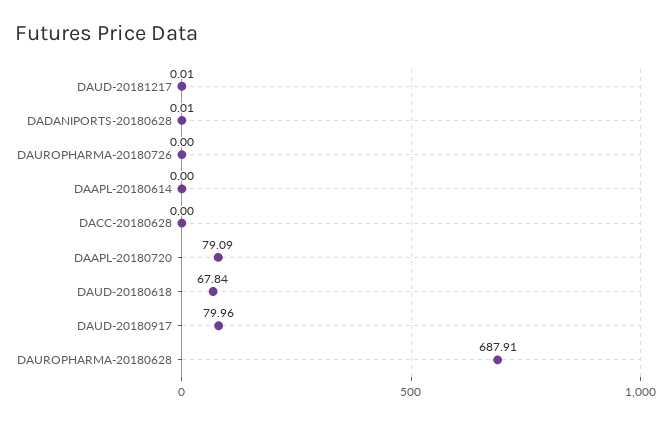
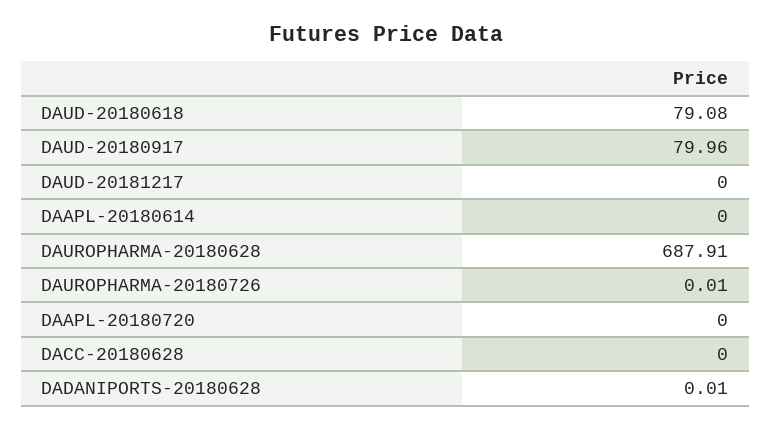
  {
-   "DAUD-20181217": 0.01,
+   "DAUD-20181217": 0,
    "DADANIPORTS-20180628": 0.01,
-   "DAUROPHARMA-20180726": 0,
+   "DAUROPHARMA-20180726": 0.01,
    "DAAPL-20180614": 0,
    "DACC-20180628": 0,
-   "DAAPL-20180720": 79.09,
+   "DAAPL-20180720": 0,
-   "DAUD-20180618": 67.84,
+   "DAUD-20180618": 79.08,
    "DAUD-20180917": 79.96,
    "DAUROPHARMA-20180628": 687.91
  }

